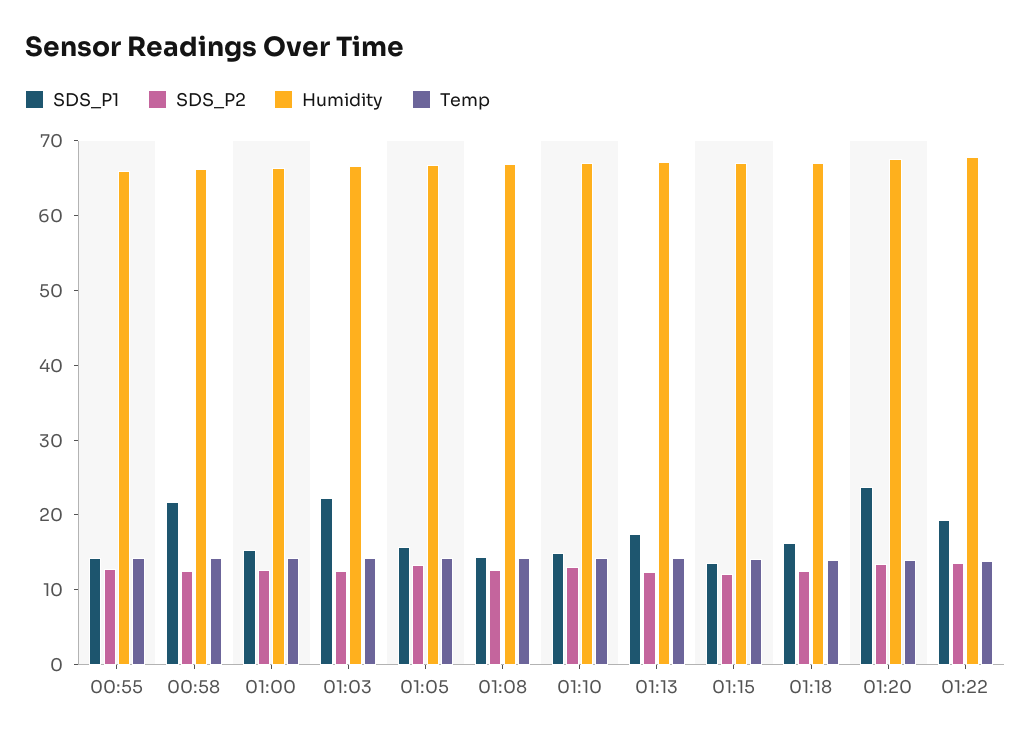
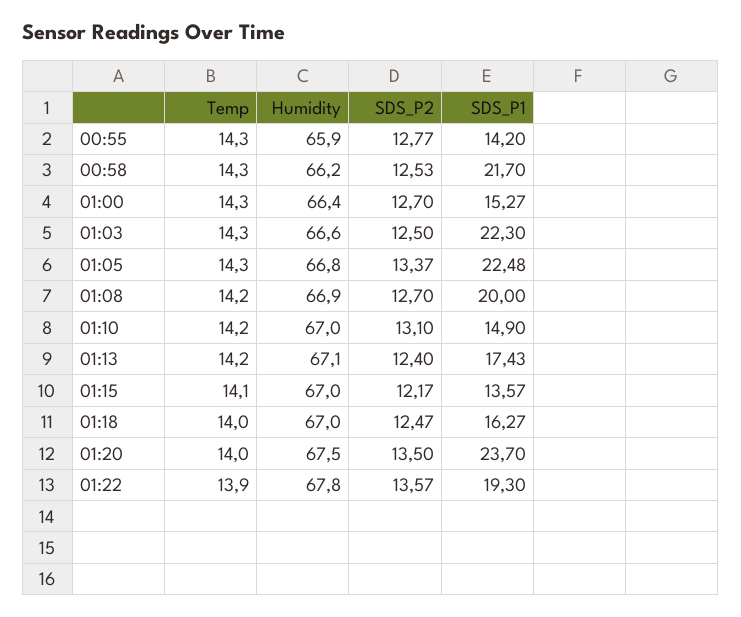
  {
    "SDS_P1": {
      "00:55": 14.2,
      "00:58": 21.7,
      "01:00": 15.27,
      "01:03": 22.3,
-     "01:05": 16,
+     "01:05": 22.48,
-     "01:08": 14,
+     "01:08": 20,
      "01:10": 14.9,
      "01:13": 17.43,
      "01:15": 13.57,
      "01:18": 16.27,
      "01:20": 23.7,
      "01:22": 19.3
    },
    "SDS_P2": {
      "00:55": 12.77,
      "00:58": 12.53,
      "01:00": 12.7,
      "01:03": 12.5,
      "01:05": 13.37,
      "01:08": 12.7,
      "01:10": 13.1,
      "01:13": 12.4,
      "01:15": 12.17,
      "01:18": 12.47,
      "01:20": 13.5,
      "01:22": 13.57
    },
    "Humidity": {
      "00:55": 65.9,
      "00:58": 66.2,
      "01:00": 66.4,
      "01:03": 66.6,
      "01:05": 66.8,
      "01:08": 66.9,
      "01:10": 67,
      "01:13": 67.1,
      "01:15": 67,
      "01:18": 67,
      "01:20": 67.5,
      "01:22": 67.8
    },
    "Temp": {
      "00:55": 14.3,
      "00:58": 14.3,
      "01:00": 14.3,
      "01:03": 14.3,
      "01:05": 14.3,
      "01:08": 14.2,
      "01:10": 14.2,
      "01:13": 14.2,
      "01:15": 14.1,
      "01:18": 14,
      "01:20": 14,
      "01:22": 13.9
    }
  }

